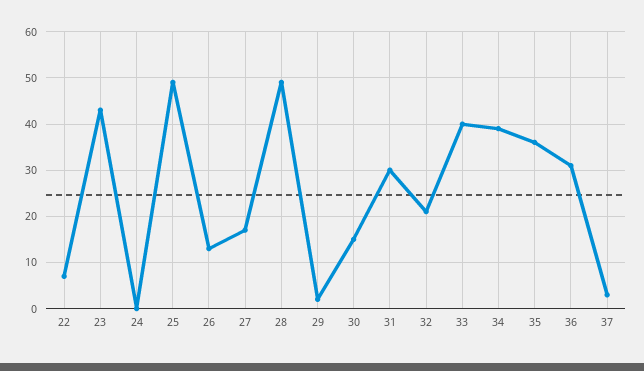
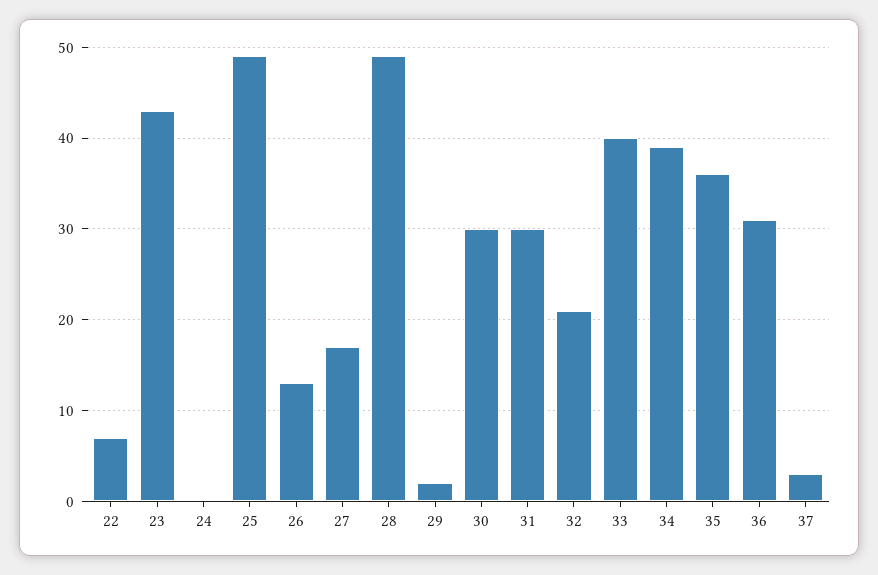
  {
    "22": 7,
    "23": 43,
    "24": 0,
    "25": 49,
    "26": 13,
    "27": 17,
    "28": 49,
    "29": 2,
-   "30": 15,
+   "30": 30,
    "31": 30,
    "32": 21,
    "33": 40,
    "34": 39,
    "35": 36,
    "36": 31,
    "37": 3
  }

